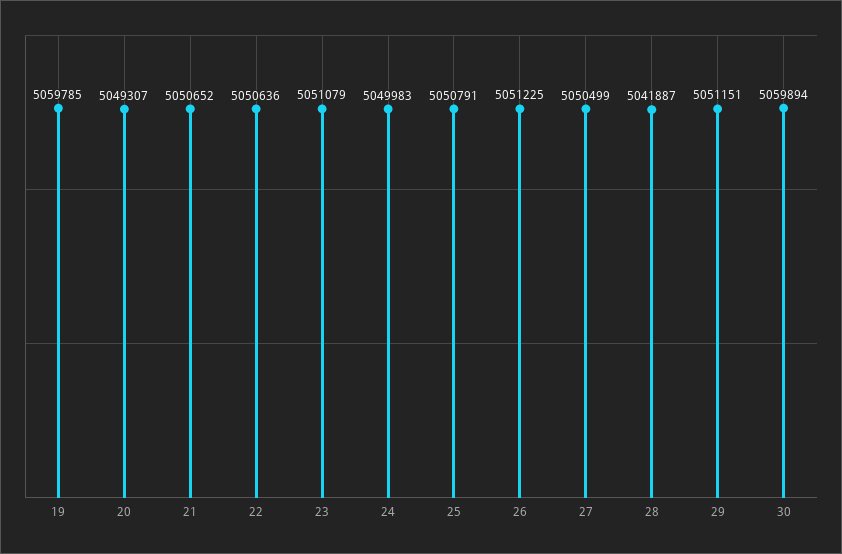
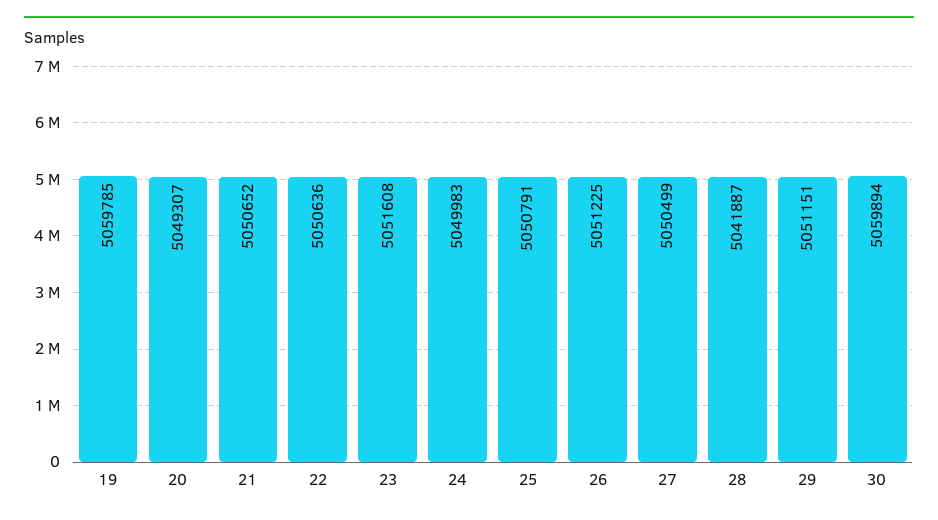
  {
    "19": 5059785,
    "20": 5049307,
    "21": 5050652,
    "22": 5050636,
-   "23": 5051079,
+   "23": 5051608,
    "24": 5049983,
    "25": 5050791,
    "26": 5051225,
    "27": 5050499,
    "28": 5041887,
    "29": 5051151,
    "30": 5059894
  }

